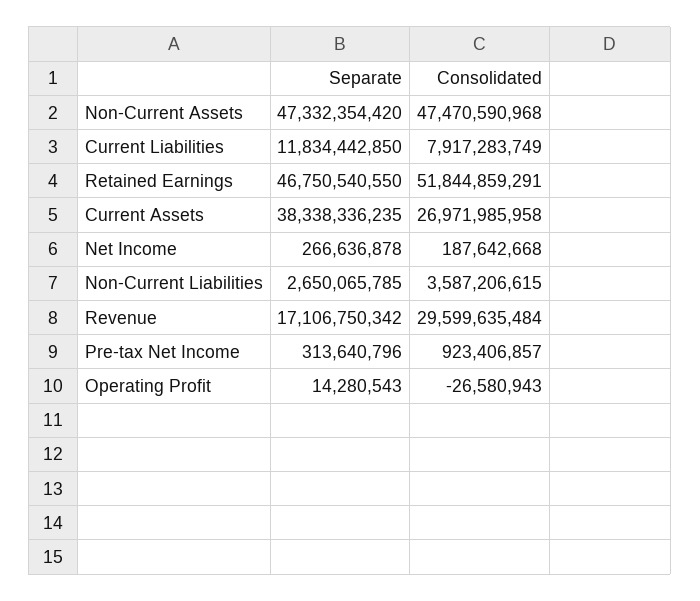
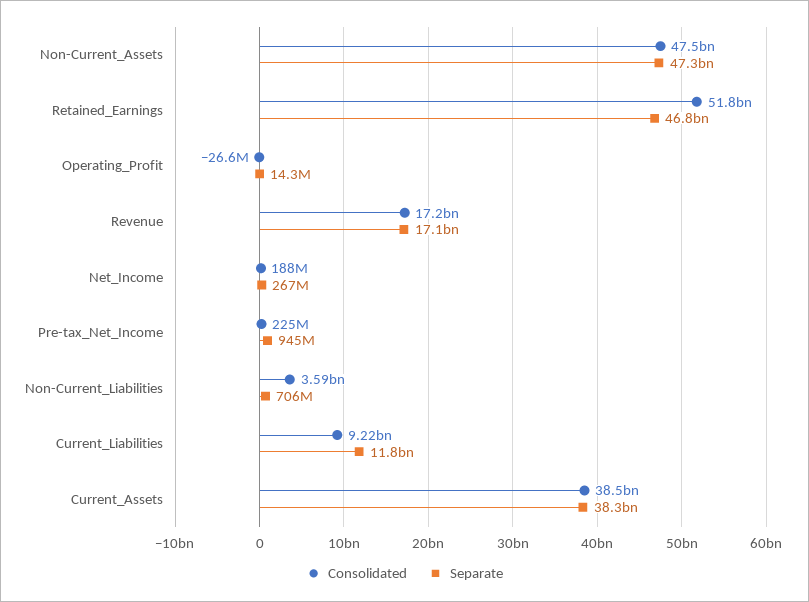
  {
    "Separate": {
      "Non-Current Assets": 47332354420,
      "Current Liabilities": 11834442850,
      "Retained Earnings": 46750540550,
      "Current Assets": 38338336235,
      "Net Income": 266636878,
-     "Non-Current Liabilities": 2650065785,
+     "Non-Current Liabilities": 706000000,
      "Revenue": 17106750342,
-     "Pre-tax Net Income": 313640796,
+     "Pre-tax Net Income": 945000000,
      "Operating Profit": 14280543
    },
    "Consolidated": {
      "Non-Current Assets": 47470590968,
-     "Current Liabilities": 7917283749,
+     "Current Liabilities": 9220000000,
      "Retained Earnings": 51844859291,
-     "Current Assets": 26971985958,
+     "Current Assets": 38500000000,
      "Net Income": 187642668,
      "Non-Current Liabilities": 3587206615,
-     "Revenue": 29599635484,
+     "Revenue": 17200000000,
-     "Pre-tax Net Income": 923406857,
+     "Pre-tax Net Income": 225000000,
      "Operating Profit": -26580943
    }
  }

